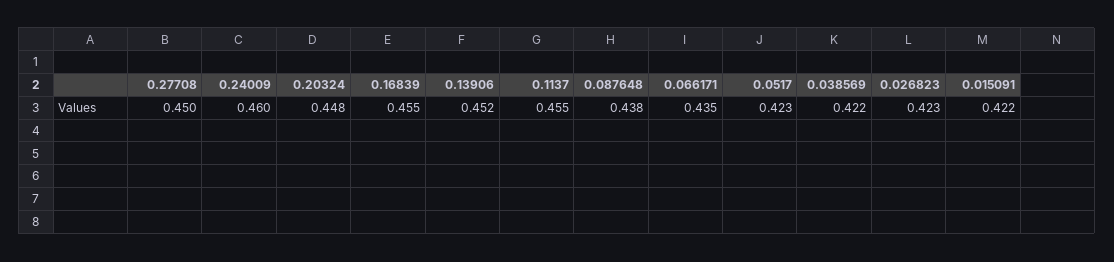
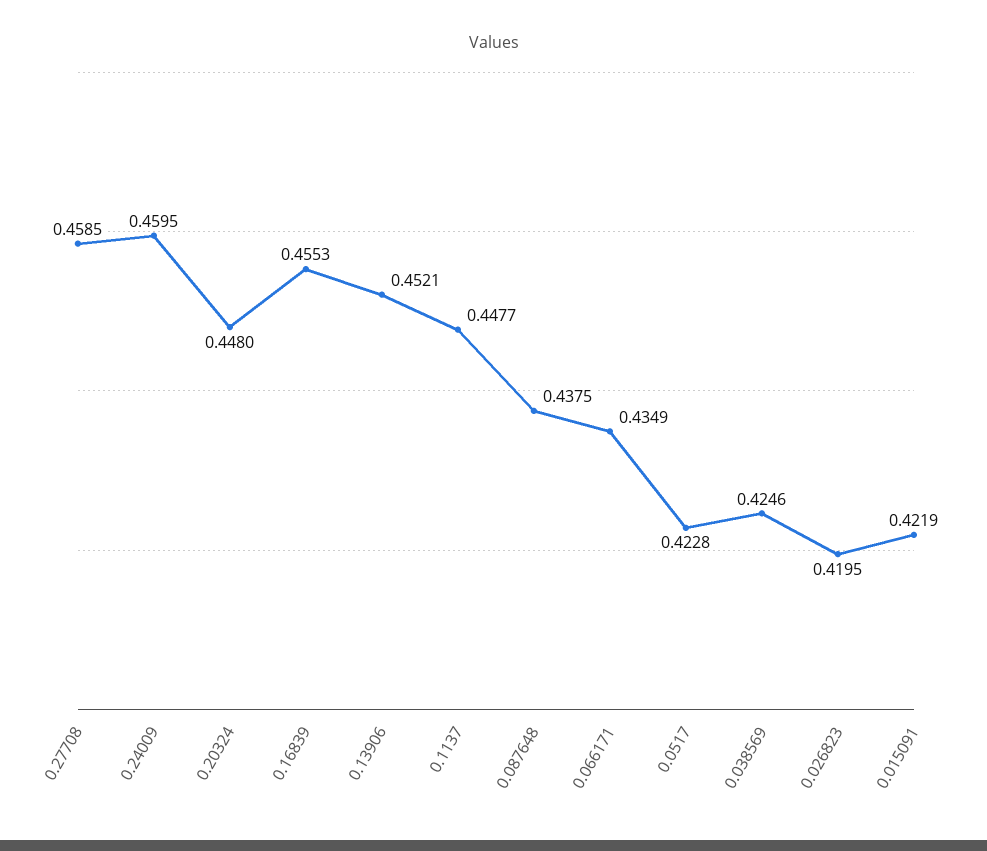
  {
-   "0.27708": 0.45,
+   "0.27708": 0.4585,
    "0.24009": 0.4595,
    "0.20324": 0.448,
    "0.16839": 0.4553,
    "0.13906": 0.4521,
-   "0.1137": 0.455,
+   "0.1137": 0.4477,
    "0.087648": 0.4375,
    "0.066171": 0.4349,
    "0.0517": 0.4228,
-   "0.038569": 0.422,
+   "0.038569": 0.4246,
-   "0.026823": 0.423,
+   "0.026823": 0.4195,
    "0.015091": 0.4219
  }

